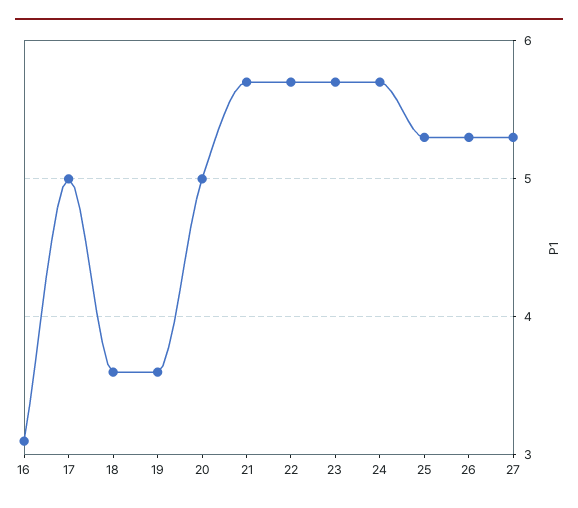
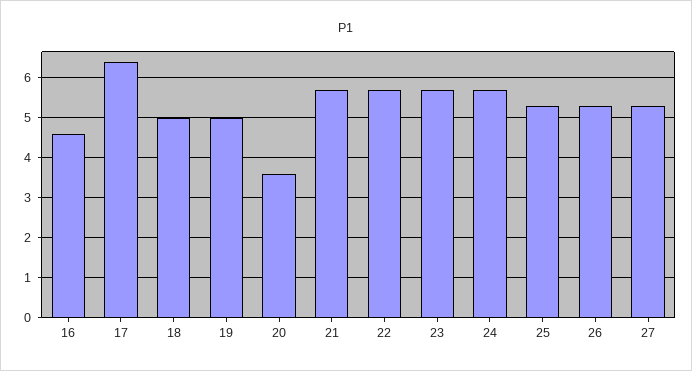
  {
-   "16": 3.1,
+   "16": 4.5,
-   "17": 5,
+   "17": 6.5,
-   "18": 3.6,
+   "18": 5,
-   "19": 3.6,
+   "19": 5,
-   "20": 5,
+   "20": 3.5,
    "21": 5.7,
    "22": 5.7,
    "23": 5.7,
    "24": 5.7,
    "25": 5.3,
    "26": 5.3,
    "27": 5.3
  }

